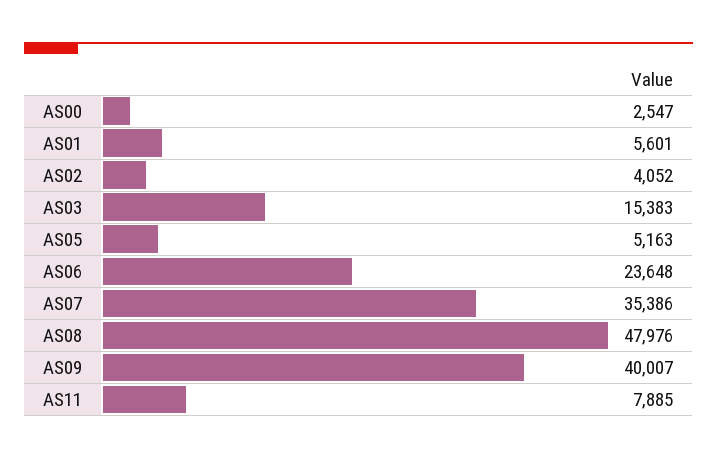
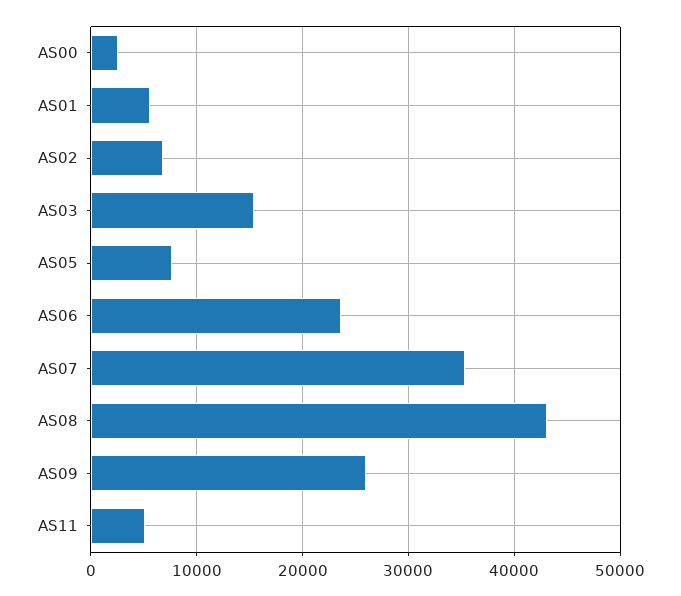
  {
    "AS00": 2547,
    "AS01": 5601,
-   "AS02": 4052,
+   "AS02": 7000,
    "AS03": 15383,
-   "AS05": 5163,
+   "AS05": 8000,
    "AS06": 23648,
    "AS07": 35386,
-   "AS08": 47976,
+   "AS08": 43000,
-   "AS09": 40007,
+   "AS09": 26000,
-   "AS11": 7885
+   "AS11": 5000
  }

